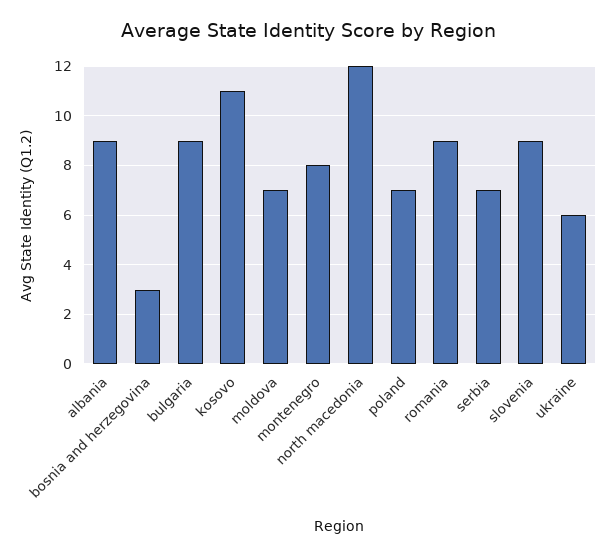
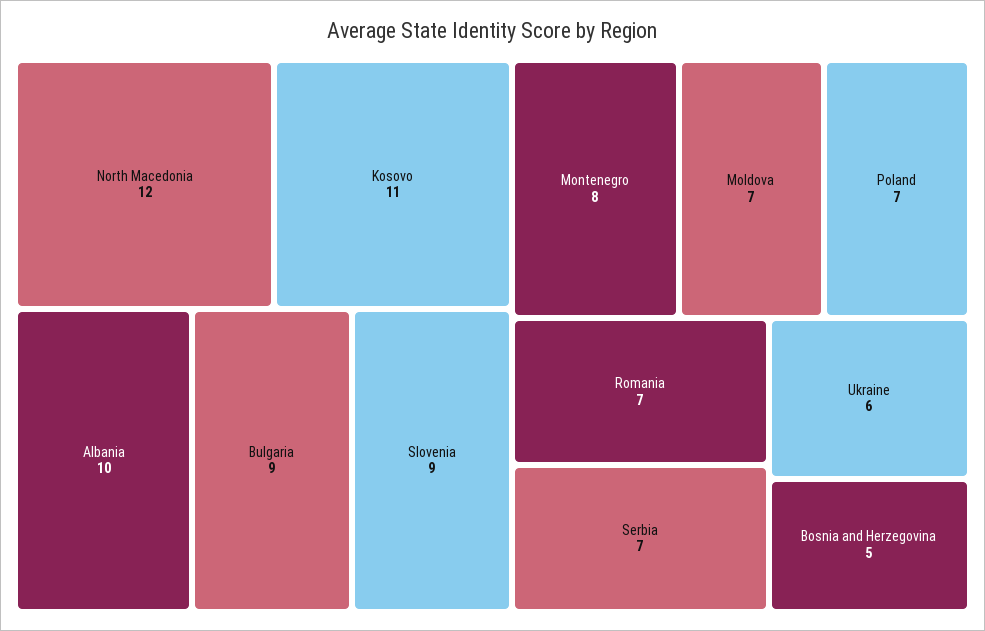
  {
-   "albania": 9,
+   "albania": 10,
-   "bosnia and herzegovina": 3,
+   "bosnia and herzegovina": 5,
    "bulgaria": 9,
    "kosovo": 11,
    "moldova": 7,
    "montenegro": 8,
    "north macedonia": 12,
    "poland": 7,
-   "romania": 9,
+   "romania": 7,
    "serbia": 7,
    "slovenia": 9,
    "ukraine": 6
  }

